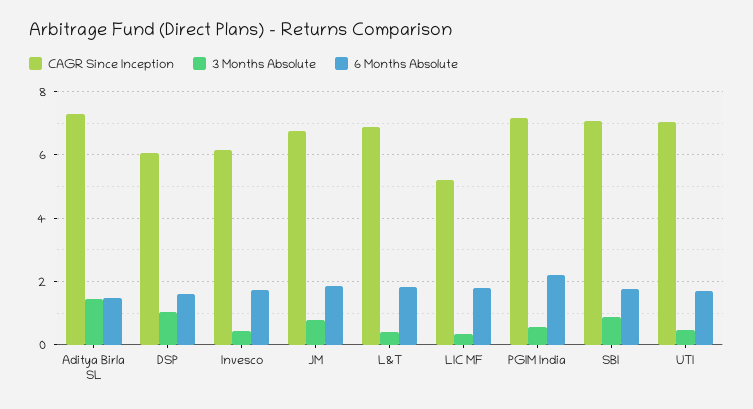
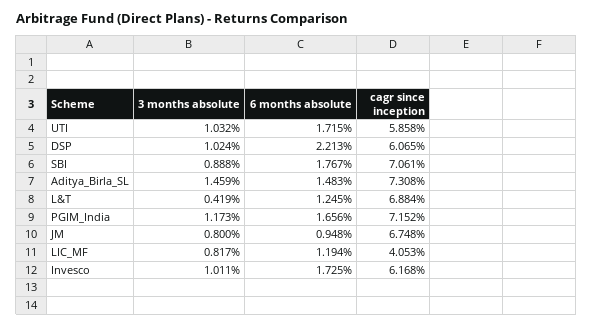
  {
    "CAGR Since Inception": {
      "Aditya Birla SL": 7.308,
      "DSP": 6.065,
      "Invesco": 6.168,
      "JM": 6.748,
      "L&T": 6.884,
-     "LIC MF": 5.2,
+     "LIC MF": 4.053,
      "PGIM India": 7.152,
      "SBI": 7.061,
-     "UTI": 7
+     "UTI": 5.858
    },
    "3 Months Absolute": {
      "Aditya Birla SL": 1.459,
      "DSP": 1.024,
-     "Invesco": 0.4,
+     "Invesco": 1.011,
      "JM": 0.8,
      "L&T": 0.419,
-     "LIC MF": 0.4,
+     "LIC MF": 0.817,
-     "PGIM India": 0.6,
+     "PGIM India": 1.173,
      "SBI": 0.888,
-     "UTI": 0.4
+     "UTI": 1.032
    },
    "6 Months Absolute": {
      "Aditya Birla SL": 1.483,
-     "DSP": 1.6,
+     "DSP": 2.213,
      "Invesco": 1.725,
-     "JM": 1.8,
+     "JM": 0.948,
-     "L&T": 1.8,
+     "L&T": 1.245,
-     "LIC MF": 1.8,
+     "LIC MF": 1.194,
-     "PGIM India": 2.2,
+     "PGIM India": 1.656,
      "SBI": 1.767,
      "UTI": 1.715
    }
  }

